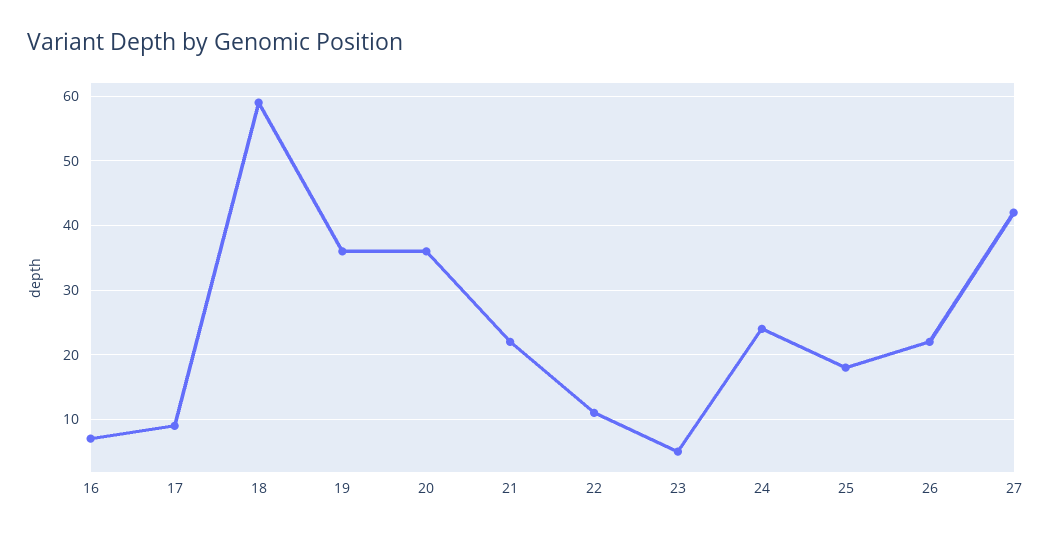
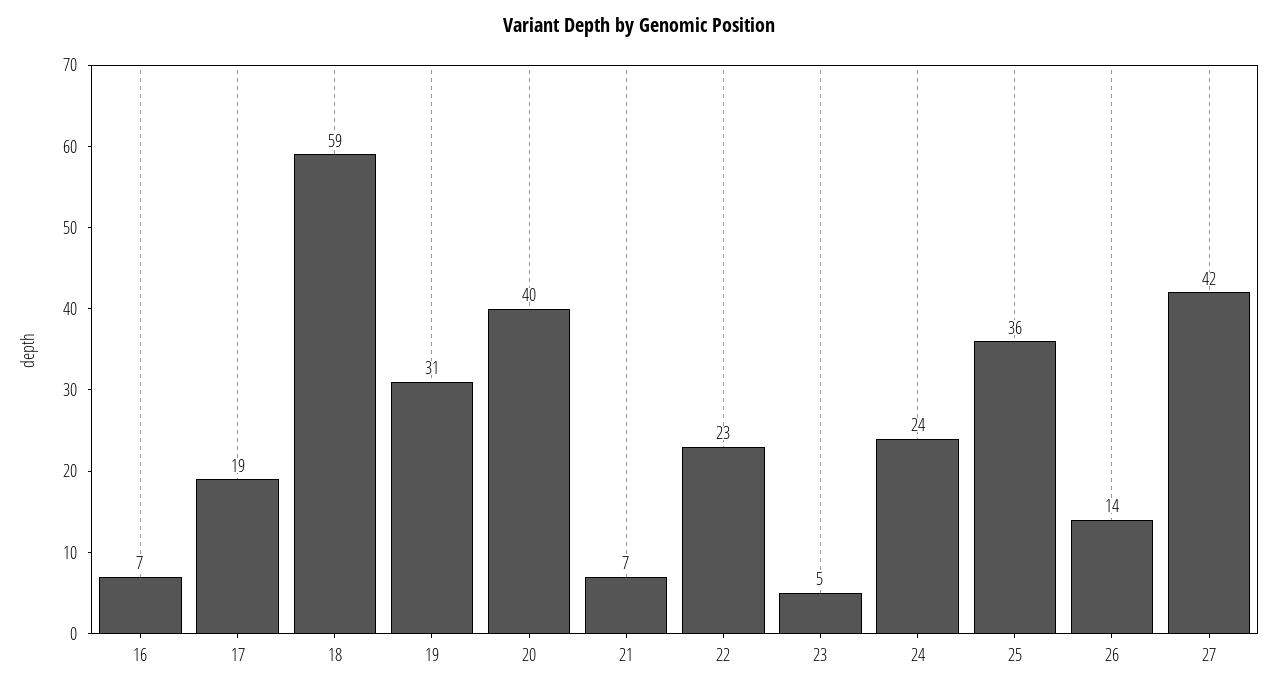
  {
    "16": 7,
-   "17": 9,
+   "17": 19,
    "18": 59,
-   "19": 36,
+   "19": 31,
-   "20": 36,
+   "20": 40,
-   "21": 22,
+   "21": 7,
-   "22": 11,
+   "22": 23,
    "23": 5,
    "24": 24,
-   "25": 18,
+   "25": 36,
-   "26": 22,
+   "26": 14,
    "27": 42
  }

